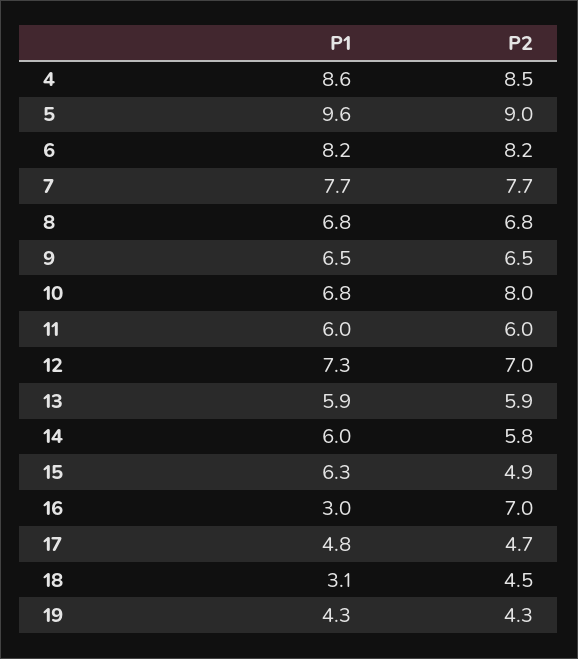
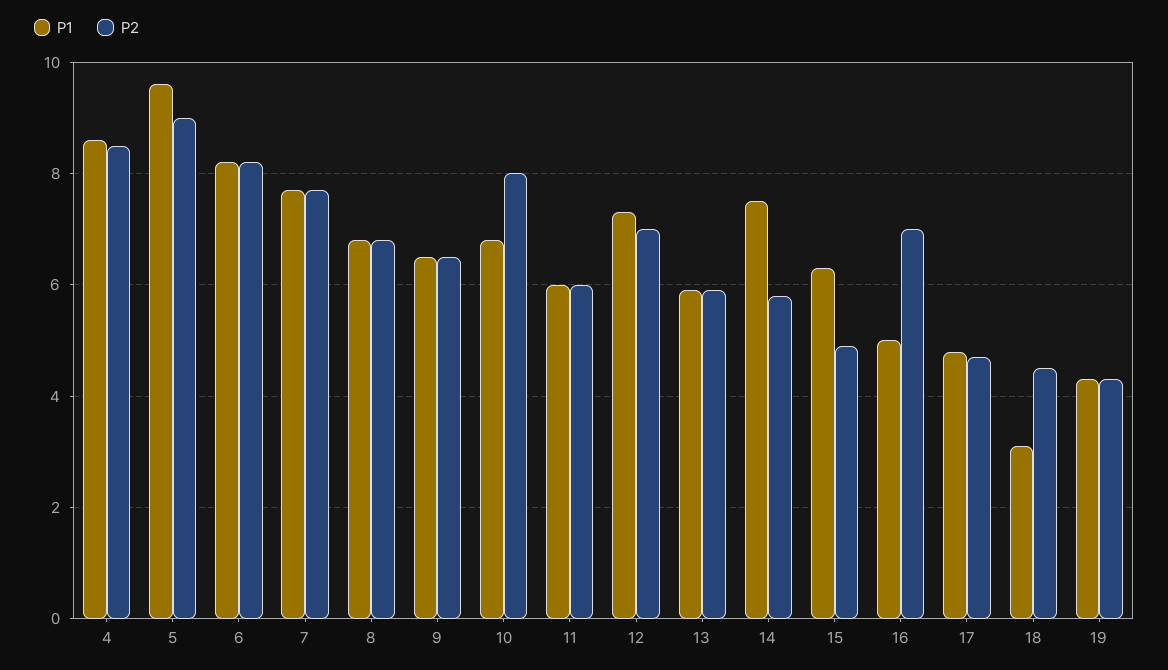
  {
    "P1": {
      "4": 8.6,
      "5": 9.6,
      "6": 8.2,
      "7": 7.7,
      "8": 6.8,
      "9": 6.5,
      "10": 6.8,
      "11": 6,
      "12": 7.3,
      "13": 5.9,
-     "14": 6,
+     "14": 7.5,
      "15": 6.3,
-     "16": 3,
+     "16": 5,
      "17": 4.8,
      "18": 3.1,
      "19": 4.3
    },
    "P2": {
      "4": 8.5,
      "5": 9,
      "6": 8.2,
      "7": 7.7,
      "8": 6.8,
      "9": 6.5,
      "10": 8,
      "11": 6,
      "12": 7,
      "13": 5.9,
      "14": 5.8,
      "15": 4.9,
      "16": 7,
      "17": 4.7,
      "18": 4.5,
      "19": 4.3
    }
  }

